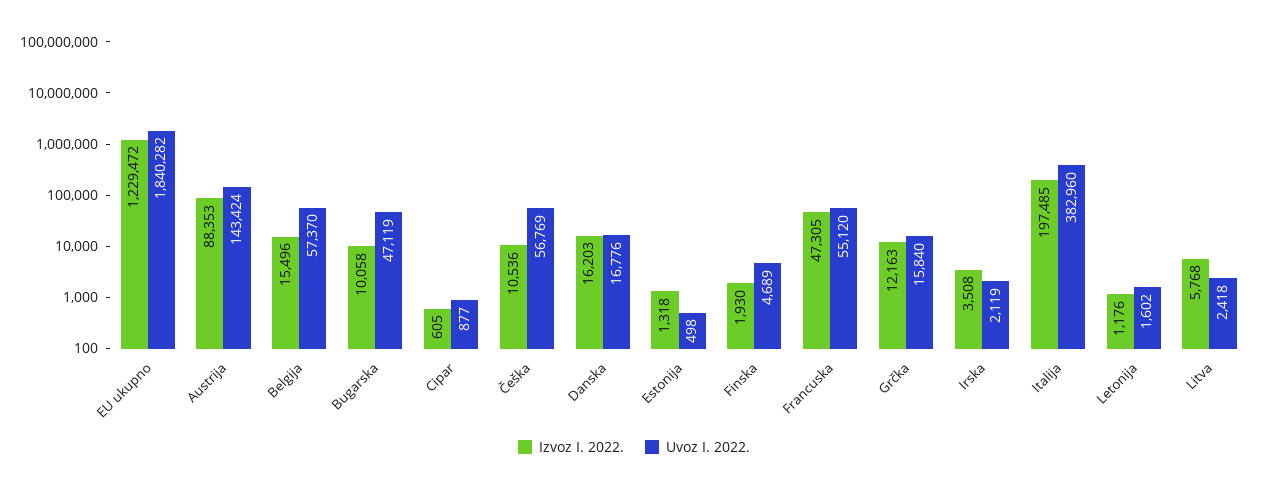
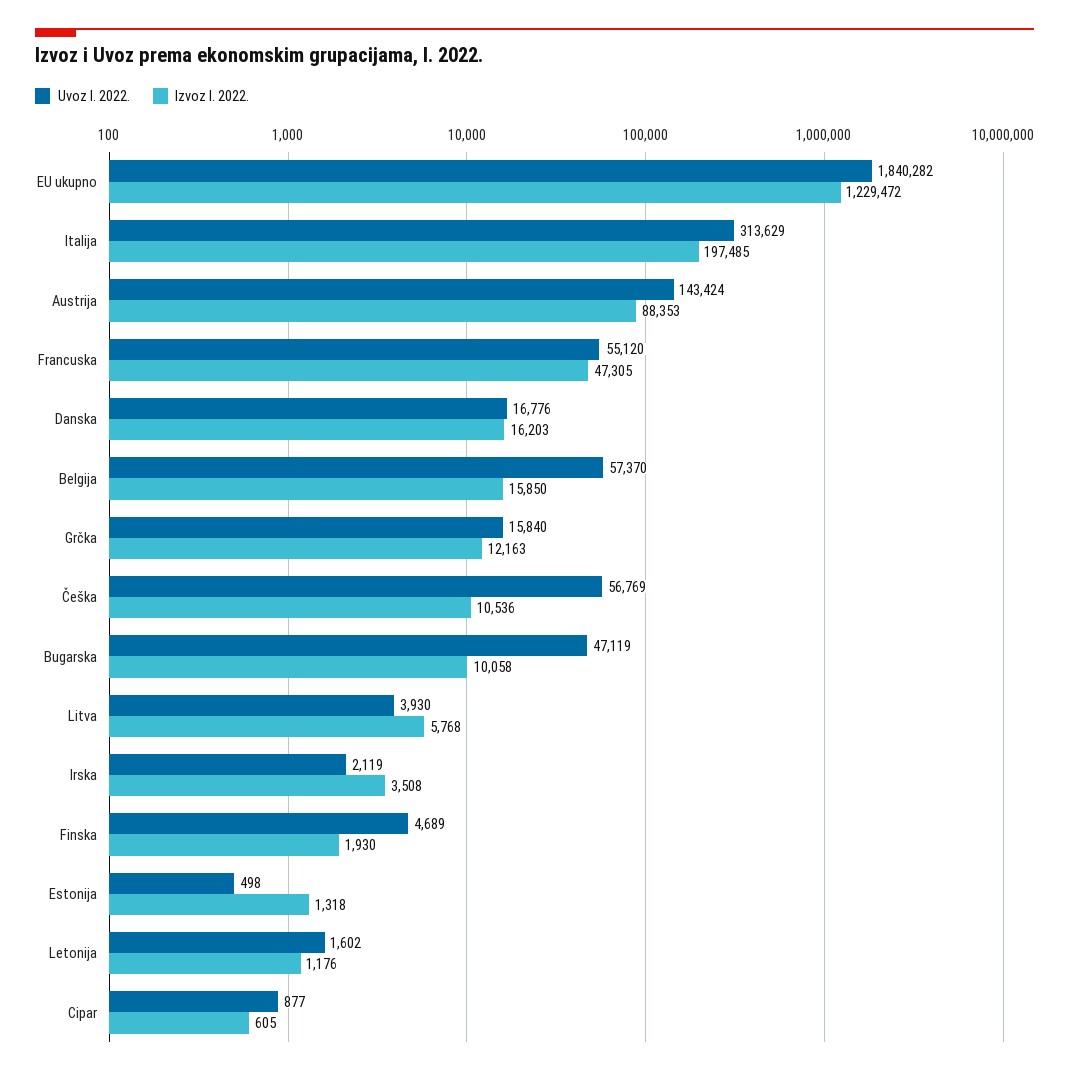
  {
    "Izvoz I. 2022.": {
      "EU ukupno": 1229472,
      "Austrija": 88353,
-     "Belgija": 15496,
+     "Belgija": 15850,
      "Bugarska": 10058,
      "Cipar": 605,
      "Češka": 10536,
      "Danska": 16203,
      "Estonija": 1318,
      "Finska": 1930,
      "Francuska": 47305,
      "Grčka": 12163,
      "Irska": 3508,
      "Italija": 197485,
      "Letonija": 1176,
      "Litva": 5768
    },
    "Uvoz I. 2022.": {
      "EU ukupno": 1840282,
      "Austrija": 143424,
      "Belgija": 57370,
      "Bugarska": 47119,
      "Cipar": 877,
      "Češka": 56769,
      "Danska": 16776,
      "Estonija": 498,
      "Finska": 4689,
      "Francuska": 55120,
      "Grčka": 15840,
      "Irska": 2119,
-     "Italija": 382960,
+     "Italija": 313629,
      "Letonija": 1602,
-     "Litva": 2418
+     "Litva": 3930
    }
  }

